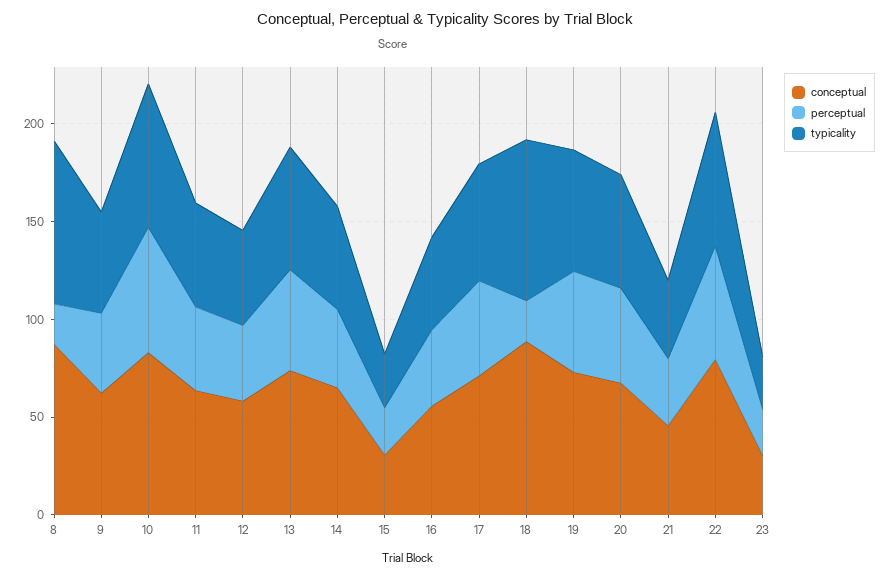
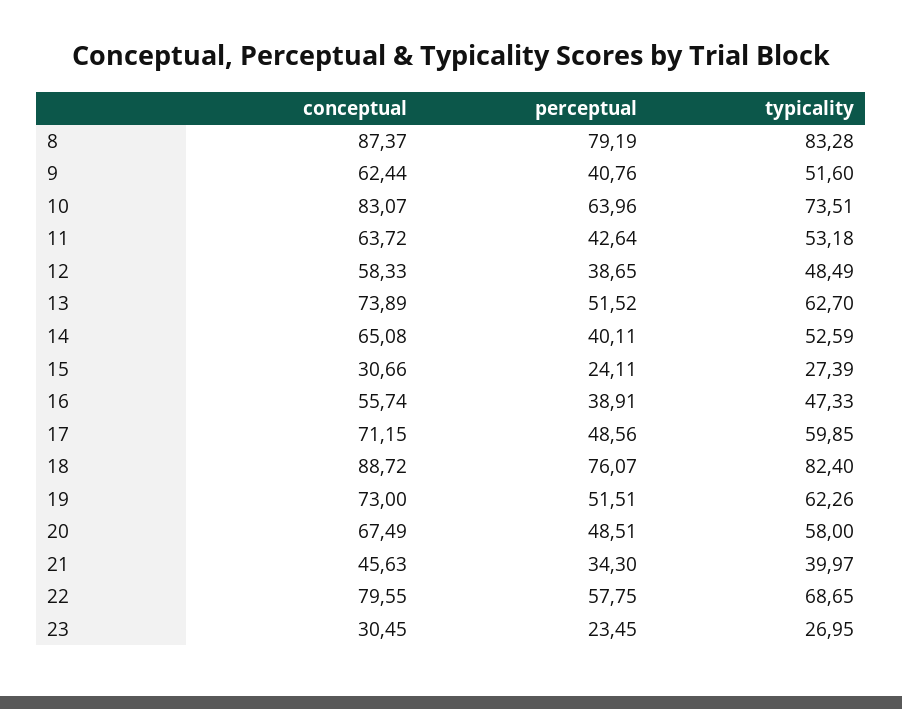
  {
    "conceptual": {
      "8": 87.37,
      "9": 62.44,
      "10": 83.07,
      "11": 63.72,
      "12": 58.33,
      "13": 73.89,
      "14": 65.08,
      "15": 30.66,
      "16": 55.74,
      "17": 71.15,
      "18": 88.72,
      "19": 73,
      "20": 67.49,
      "21": 45.63,
      "22": 79.55,
      "23": 30.45
    },
    "perceptual": {
-     "8": 20,
+     "8": 79.19,
      "9": 40.76,
      "10": 63.96,
      "11": 42.64,
      "12": 38.65,
      "13": 51.52,
      "14": 40.11,
      "15": 24.11,
      "16": 38.91,
      "17": 48.56,
-     "18": 20,
+     "18": 76.07,
      "19": 51.51,
      "20": 48.51,
      "21": 34.3,
      "22": 57.75,
      "23": 23.45
    },
    "typicality": {
      "8": 83.28,
      "9": 51.6,
      "10": 73.51,
      "11": 53.18,
      "12": 48.49,
      "13": 62.7,
      "14": 52.59,
      "15": 27.39,
      "16": 47.33,
      "17": 59.85,
      "18": 82.4,
      "19": 62.26,
      "20": 58,
      "21": 39.97,
      "22": 68.65,
      "23": 26.95
    }
  }

